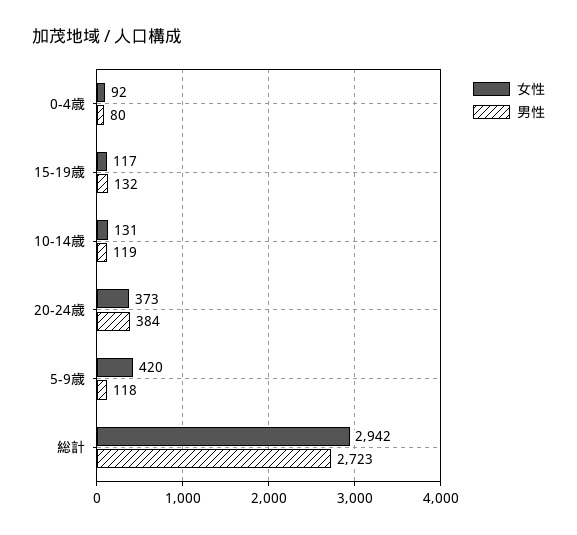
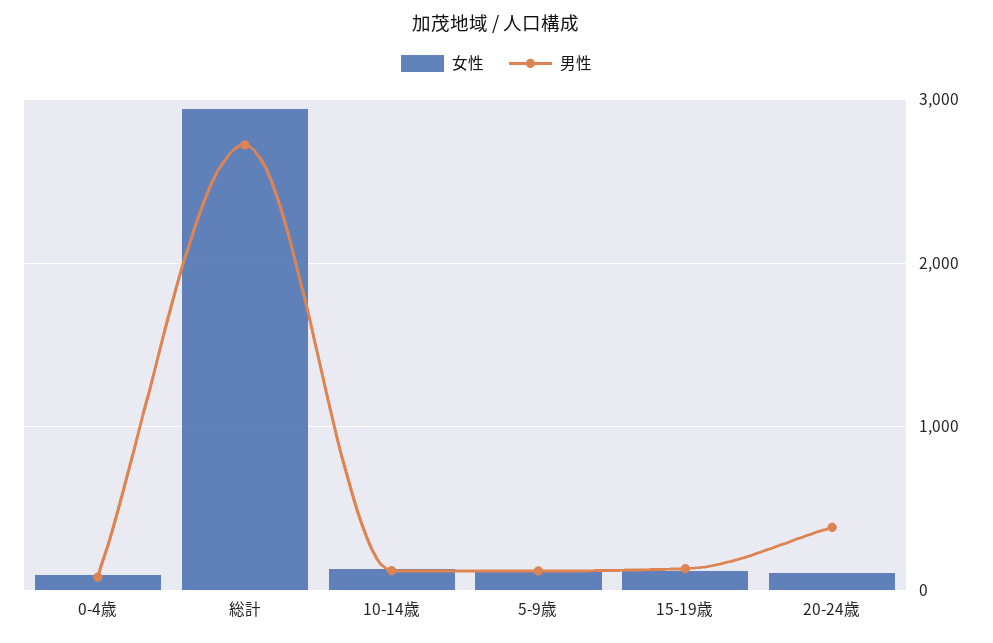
  {
    "女性": {
      "0-4歳": 92,
      "15-19歳": 117,
      "10-14歳": 131,
-     "20-24歳": 373,
+     "20-24歳": 100,
-     "5-9歳": 420,
+     "5-9歳": 100,
      "総計": 2942
    },
    "男性": {
      "0-4歳": 80,
      "15-19歳": 132,
      "10-14歳": 119,
      "20-24歳": 384,
      "5-9歳": 118,
      "総計": 2723
    }
  }

